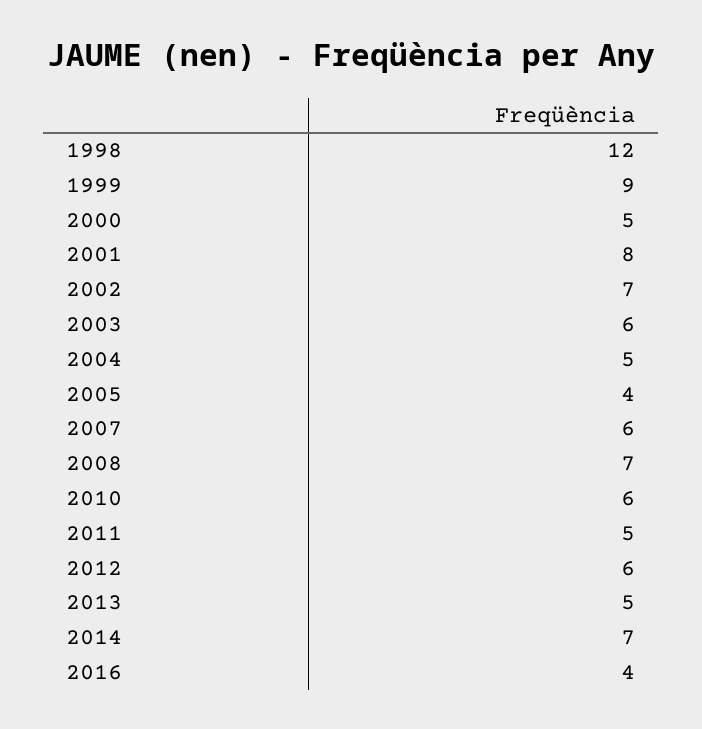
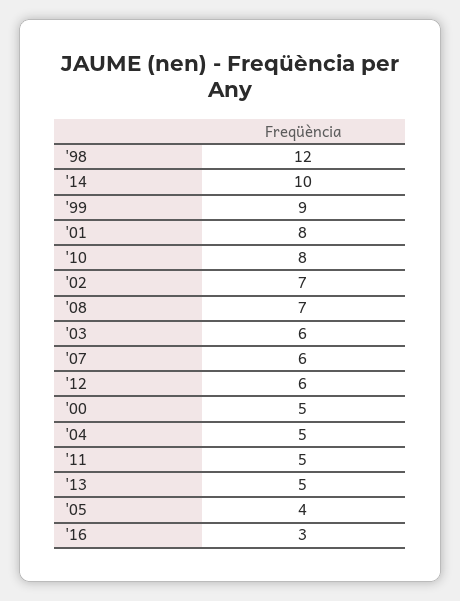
  {
    "1998": 12,
    "1999": 9,
    "2000": 5,
    "2001": 8,
    "2002": 7,
    "2003": 6,
    "2004": 5,
    "2005": 4,
    "2007": 6,
    "2008": 7,
-   "2010": 6,
+   "2010": 8,
    "2011": 5,
    "2012": 6,
    "2013": 5,
-   "2014": 7,
+   "2014": 10,
-   "2016": 4
+   "2016": 3
  }

